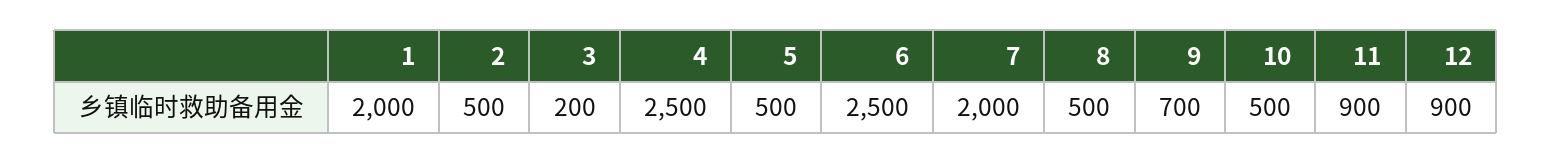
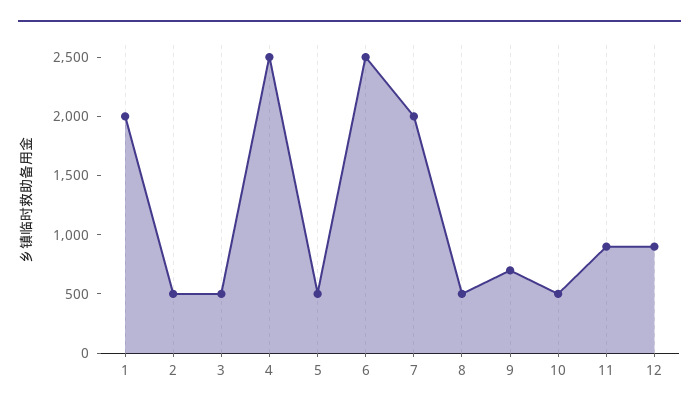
  {
    "1": 2000,
    "2": 500,
-   "3": 200,
+   "3": 500,
    "4": 2500,
    "5": 500,
    "6": 2500,
    "7": 2000,
    "8": 500,
    "9": 700,
    "10": 500,
    "11": 900,
    "12": 900
  }

